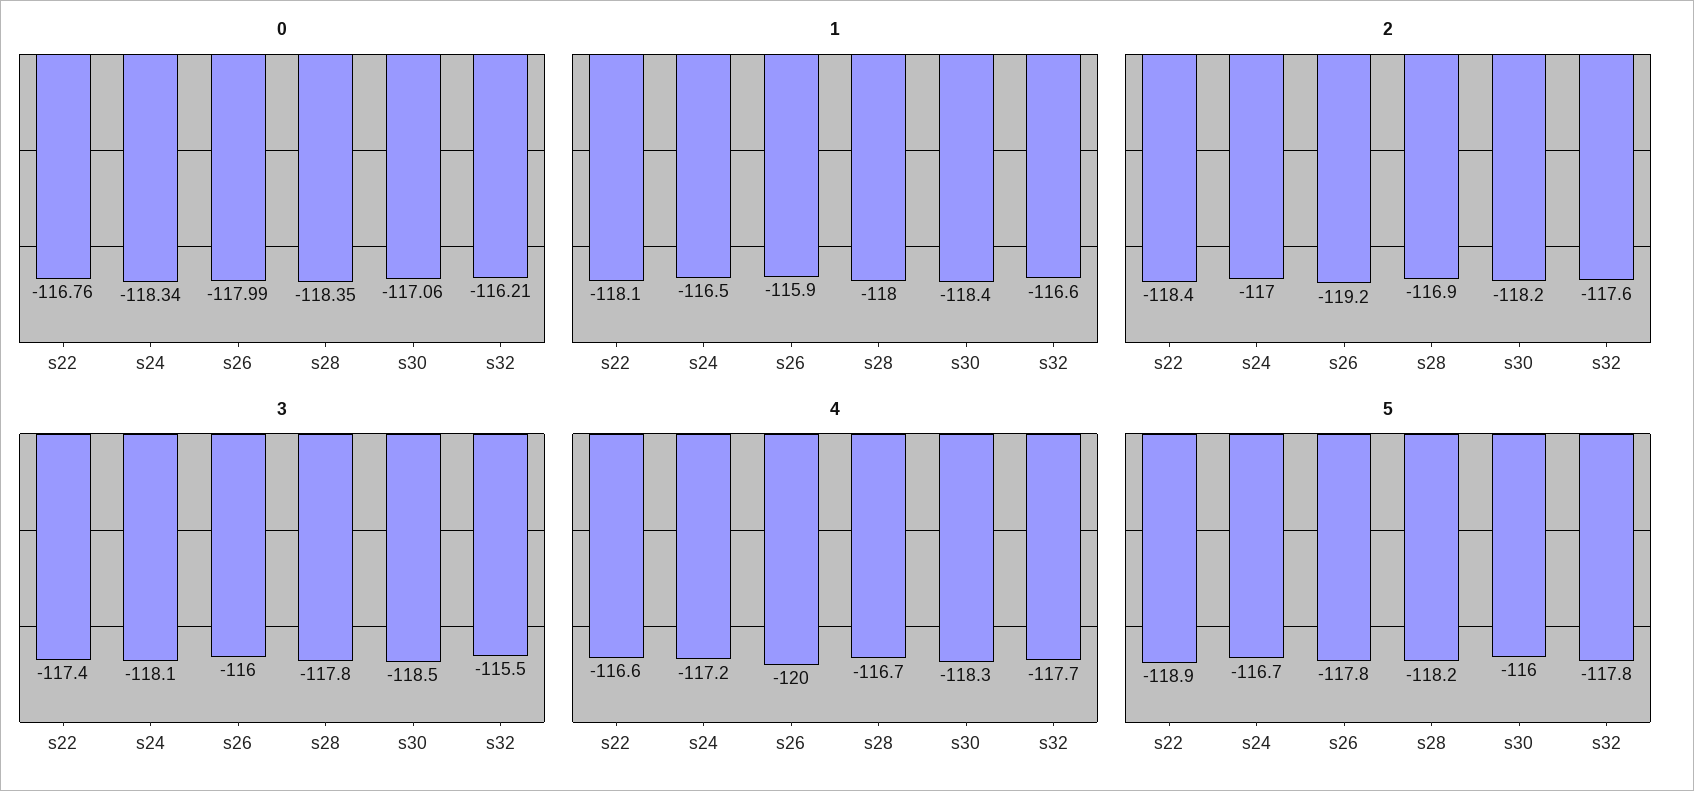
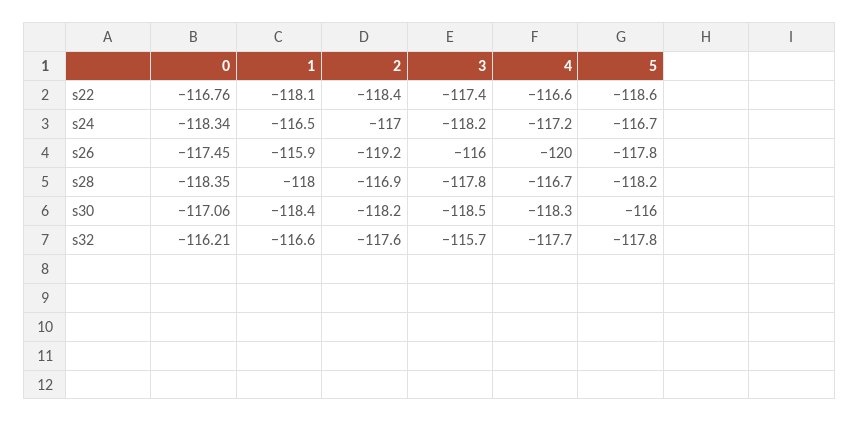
  {
    "0": {
      "s22": -116.76,
      "s24": -118.34,
-     "s26": -117.99,
+     "s26": -117.45,
      "s28": -118.35,
      "s30": -117.06,
      "s32": -116.21
    },
    "1": {
      "s22": -118.1,
      "s24": -116.5,
      "s26": -115.9,
      "s28": -118,
      "s30": -118.4,
      "s32": -116.6
    },
    "2": {
      "s22": -118.4,
      "s24": -117,
      "s26": -119.2,
      "s28": -116.9,
      "s30": -118.2,
      "s32": -117.6
    },
    "3": {
      "s22": -117.4,
-     "s24": -118.1,
+     "s24": -118.2,
      "s26": -116,
      "s28": -117.8,
      "s30": -118.5,
-     "s32": -115.5
+     "s32": -115.7
    },
    "4": {
      "s22": -116.6,
      "s24": -117.2,
      "s26": -120,
      "s28": -116.7,
      "s30": -118.3,
      "s32": -117.7
    },
    "5": {
-     "s22": -118.9,
+     "s22": -118.6,
      "s24": -116.7,
      "s26": -117.8,
      "s28": -118.2,
      "s30": -116,
      "s32": -117.8
    }
  }

